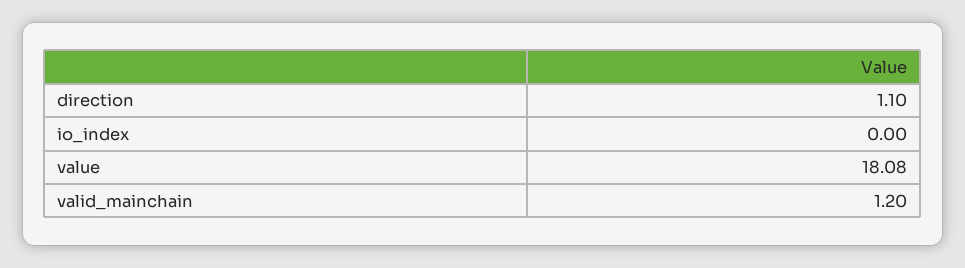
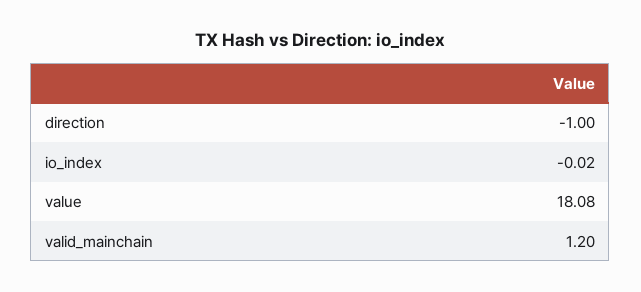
  {
-   "direction": 1.1,
+   "direction": -1,
-   "io_index": 0,
+   "io_index": -0.02,
    "value": 18.08,
    "valid_mainchain": 1.2
  }

